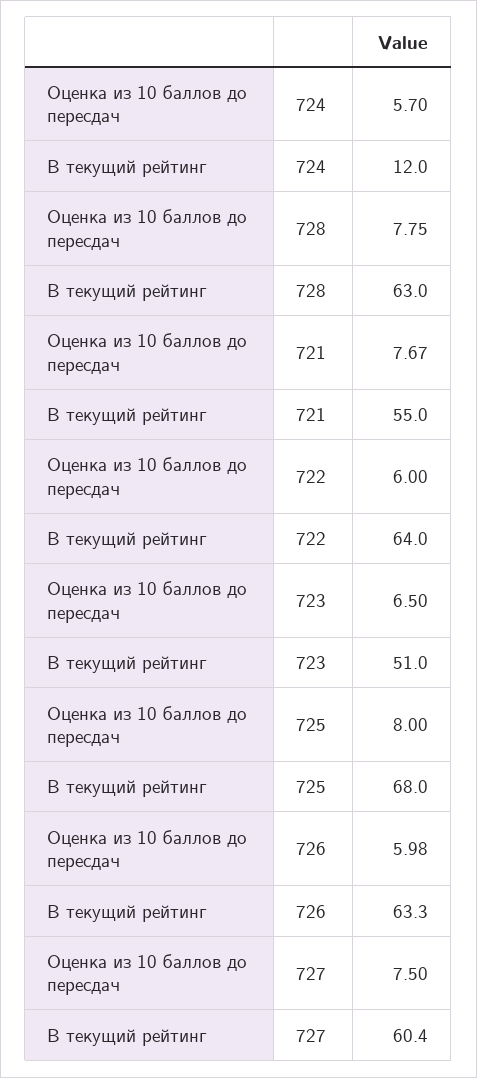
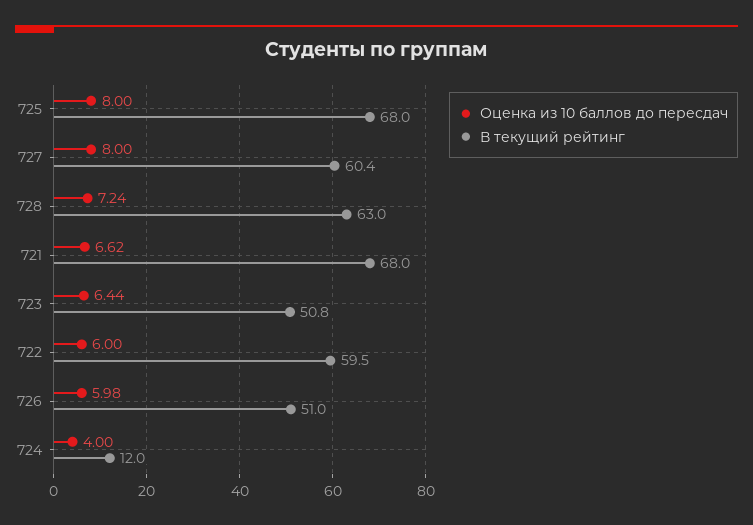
  {
    "Оценка из 10 баллов до пересдач": {
-     "724": 5.7,
+     "724": 4,
-     "728": 7.75,
+     "728": 7.24,
-     "721": 7.67,
+     "721": 6.62,
      "722": 6,
-     "723": 6.5,
+     "723": 6.44,
      "725": 8,
      "726": 5.98,
-     "727": 7.5
+     "727": 8
    },
    "В текущий рейтинг": {
      "724": 12,
      "728": 63,
-     "721": 55,
+     "721": 68,
-     "722": 64,
+     "722": 59.5,
-     "723": 51,
+     "723": 50.8,
      "725": 68,
-     "726": 63.3,
+     "726": 51,
      "727": 60.4
    }
  }

